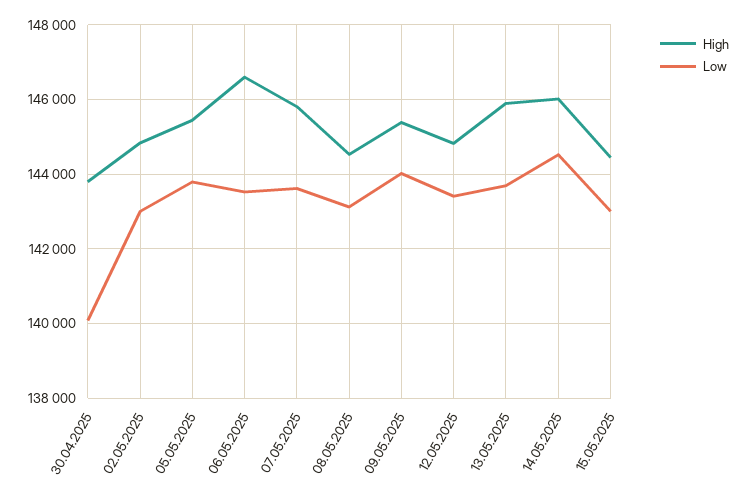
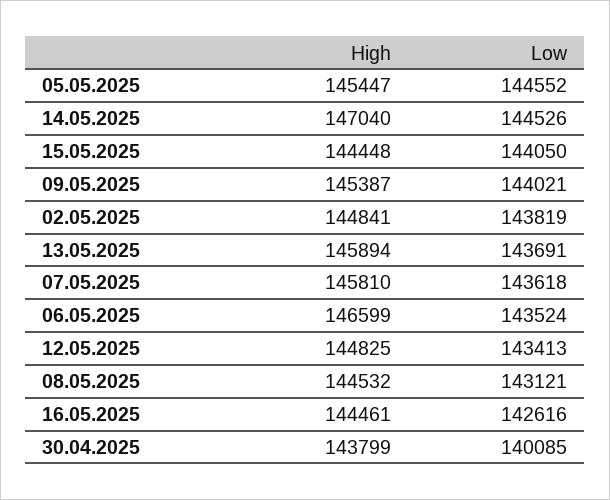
  {
    "High": {
      "30.04.2025": 143799,
      "02.05.2025": 144841,
      "05.05.2025": 145447,
      "06.05.2025": 146599,
      "07.05.2025": 145810,
      "08.05.2025": 144532,
      "09.05.2025": 145387,
      "12.05.2025": 144825,
      "13.05.2025": 145894,
-     "14.05.2025": 146000,
+     "14.05.2025": 147040,
-     "15.05.2025": 144448
+     "15.05.2025": 144448,
+     "16.05.2025": 144461
    },
    "Low": {
      "30.04.2025": 140085,
-     "02.05.2025": 143000,
+     "02.05.2025": 143819,
-     "05.05.2025": 143800,
+     "05.05.2025": 144552,
      "06.05.2025": 143524,
      "07.05.2025": 143618,
      "08.05.2025": 143121,
      "09.05.2025": 144021,
      "12.05.2025": 143413,
      "13.05.2025": 143691,
      "14.05.2025": 144526,
-     "15.05.2025": 143000
+     "15.05.2025": 144050,
+     "16.05.2025": 142616
    }
  }

